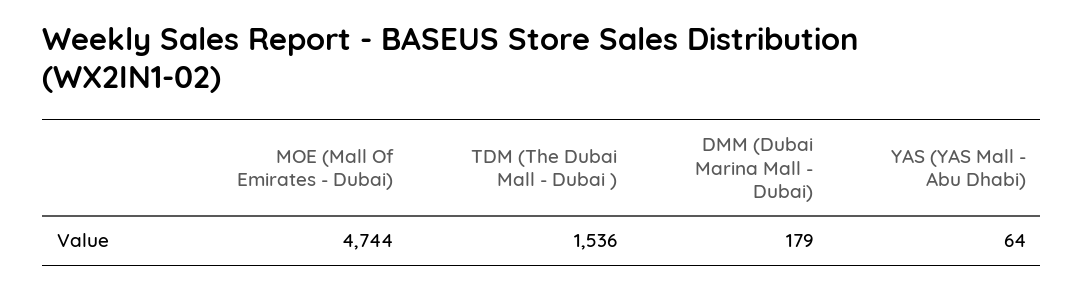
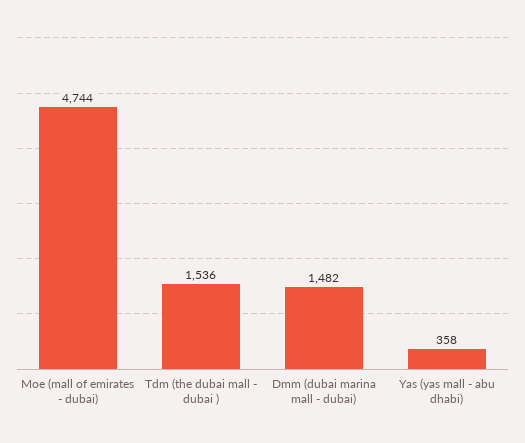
  {
    "MOE (Mall Of Emirates - Dubai)": 4744,
    "TDM (The Dubai Mall - Dubai )": 1536,
-   "DMM (Dubai Marina Mall - Dubai)": 179,
+   "DMM (Dubai Marina Mall - Dubai)": 1482,
-   "YAS (YAS Mall - Abu Dhabi)": 64
+   "YAS (YAS Mall - Abu Dhabi)": 358
  }

